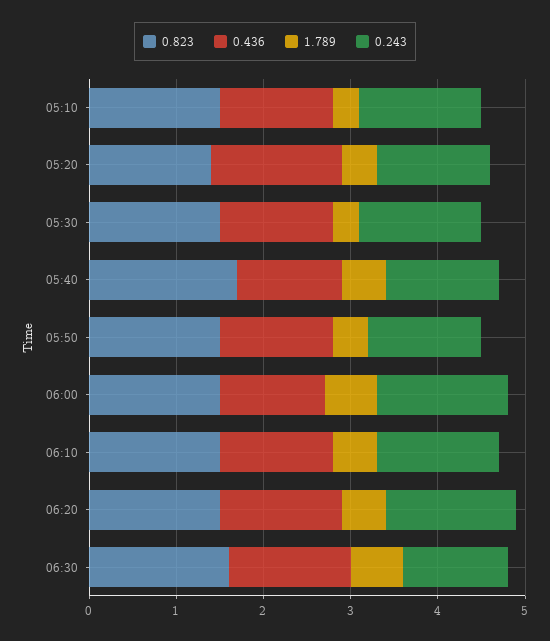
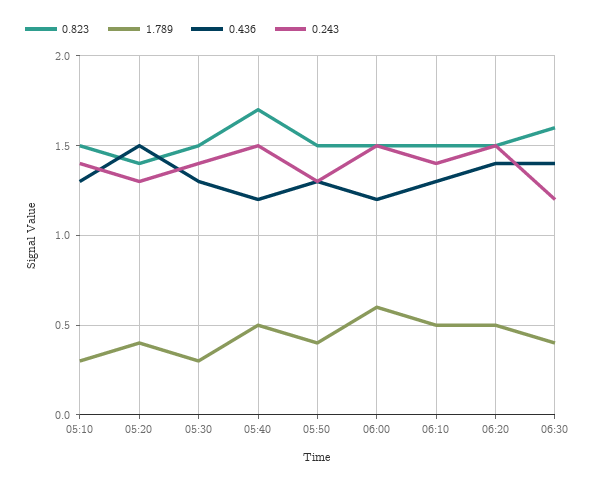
  {
    "0.823": {
      "05:10": 1.5,
      "05:20": 1.4,
      "05:30": 1.5,
      "05:40": 1.7,
      "05:50": 1.5,
      "06:00": 1.5,
      "06:10": 1.5,
      "06:20": 1.5,
      "06:30": 1.6
    },
    "0.436": {
      "05:10": 1.3,
      "05:20": 1.5,
      "05:30": 1.3,
      "05:40": 1.2,
      "05:50": 1.3,
      "06:00": 1.2,
      "06:10": 1.3,
      "06:20": 1.4,
      "06:30": 1.4
    },
    "1.789": {
      "05:10": 0.3,
      "05:20": 0.4,
      "05:30": 0.3,
      "05:40": 0.5,
      "05:50": 0.4,
      "06:00": 0.6,
      "06:10": 0.5,
      "06:20": 0.5,
-     "06:30": 0.6
+     "06:30": 0.4
    },
    "0.243": {
      "05:10": 1.4,
      "05:20": 1.3,
      "05:30": 1.4,
-     "05:40": 1.3,
+     "05:40": 1.5,
      "05:50": 1.3,
      "06:00": 1.5,
      "06:10": 1.4,
      "06:20": 1.5,
      "06:30": 1.2
    }
  }

